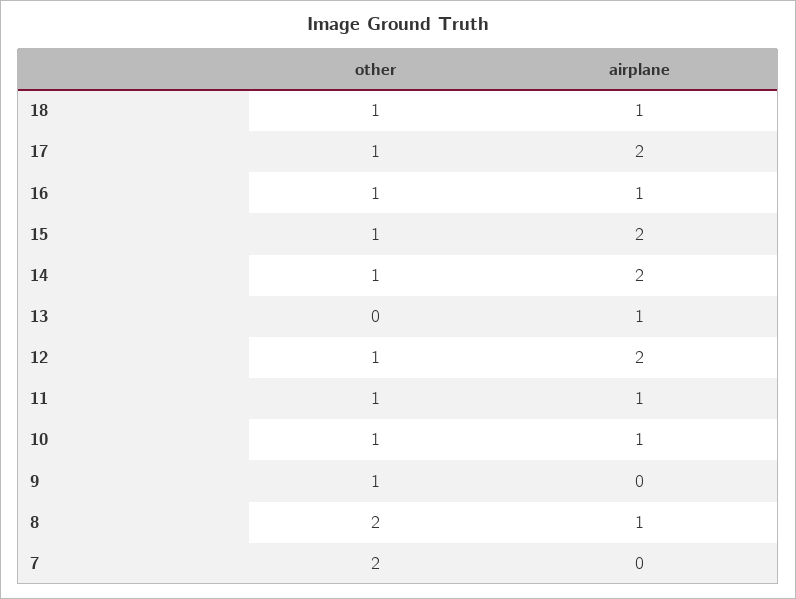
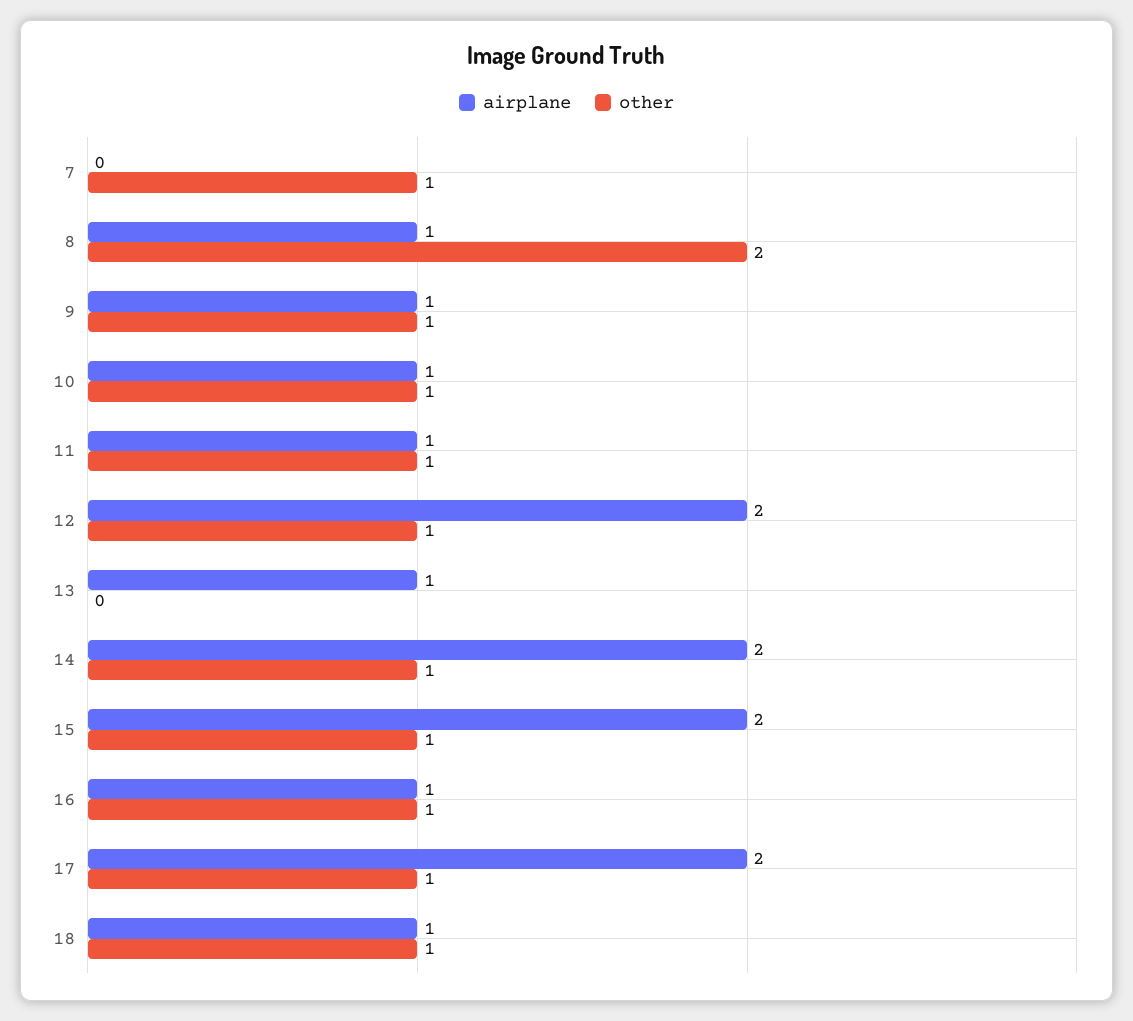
  {
    "other": {
      "18": 1,
      "17": 1,
      "16": 1,
      "15": 1,
      "14": 1,
      "13": 0,
      "12": 1,
      "11": 1,
      "10": 1,
      "9": 1,
      "8": 2,
-     "7": 2
+     "7": 1
    },
    "airplane": {
      "18": 1,
      "17": 2,
      "16": 1,
      "15": 2,
      "14": 2,
      "13": 1,
      "12": 2,
      "11": 1,
      "10": 1,
-     "9": 0,
+     "9": 1,
      "8": 1,
      "7": 0
    }
  }

